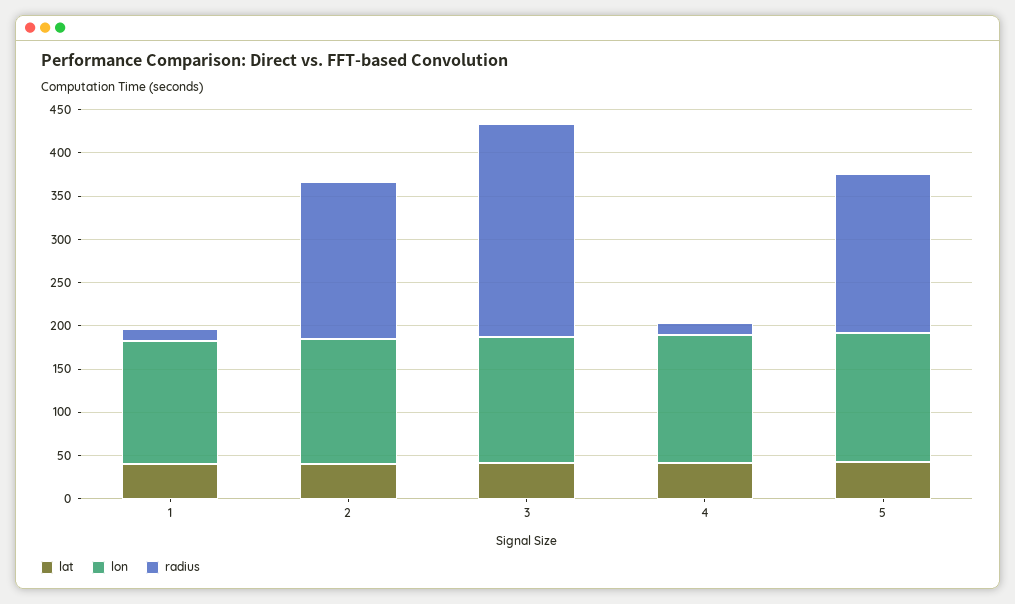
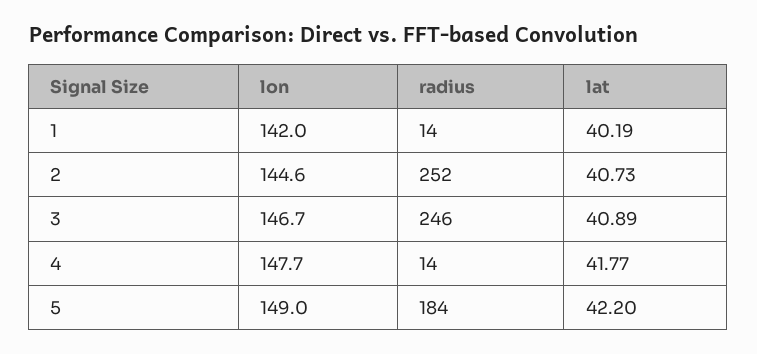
  {
    "lat": {
      "1": 40.19,
      "2": 40.73,
      "3": 40.89,
      "4": 41.77,
      "5": 42.2
    },
    "lon": {
      "1": 142,
      "2": 144.6,
      "3": 146.7,
      "4": 147.7,
      "5": 149
    },
    "radius": {
      "1": 14,
-     "2": 180,
+     "2": 252,
      "3": 246,
      "4": 14,
      "5": 184
    }
  }

